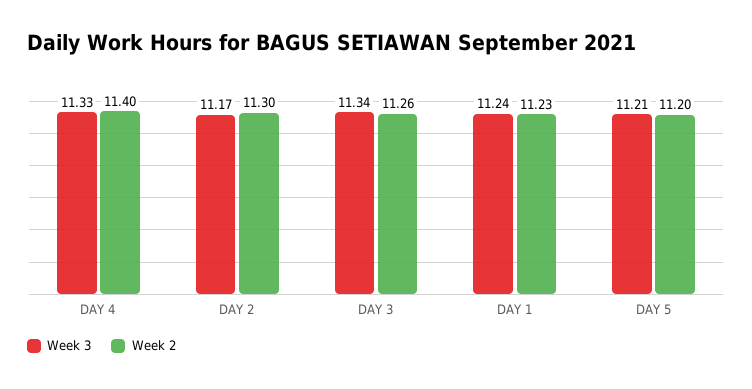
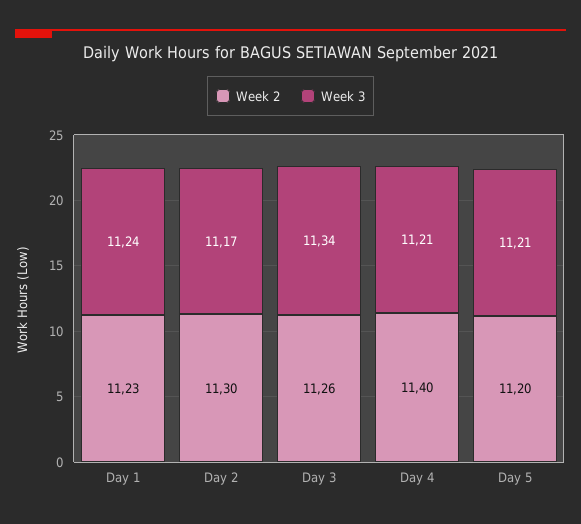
  {
    "Week 3": {
-     "DAY 4": 11.33,
+     "DAY 4": 11.21,
      "DAY 2": 11.17,
      "DAY 3": 11.34,
      "DAY 1": 11.24,
      "DAY 5": 11.21
    },
    "Week 2": {
      "DAY 4": 11.4,
      "DAY 2": 11.3,
      "DAY 3": 11.26,
      "DAY 1": 11.23,
      "DAY 5": 11.2
    }
  }

